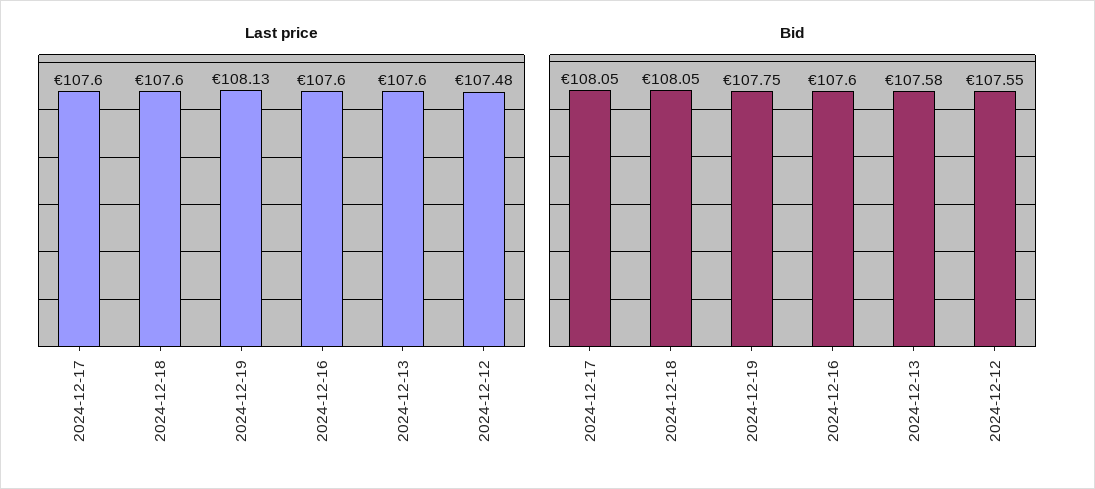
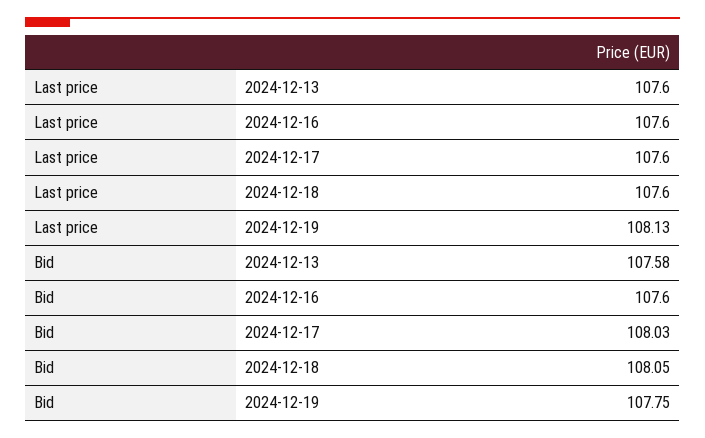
  {
    "Last price": {
      "2024-12-17": 107.6,
      "2024-12-18": 107.6,
      "2024-12-19": 108.13,
      "2024-12-16": 107.6,
-     "2024-12-13": 107.6,
+     "2024-12-13": 107.6
-     "2024-12-12": 107.48
    },
    "Bid": {
-     "2024-12-17": 108.05,
+     "2024-12-17": 108.03,
      "2024-12-18": 108.05,
      "2024-12-19": 107.75,
      "2024-12-16": 107.6,
-     "2024-12-13": 107.58,
+     "2024-12-13": 107.58
-     "2024-12-12": 107.55
    }
  }

